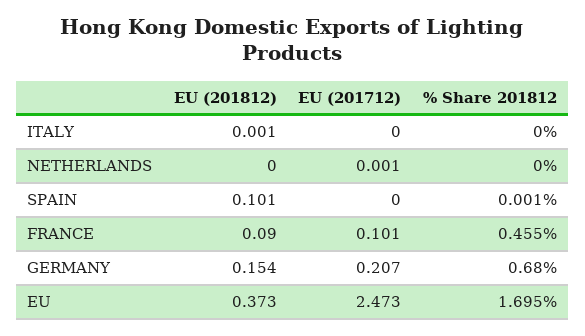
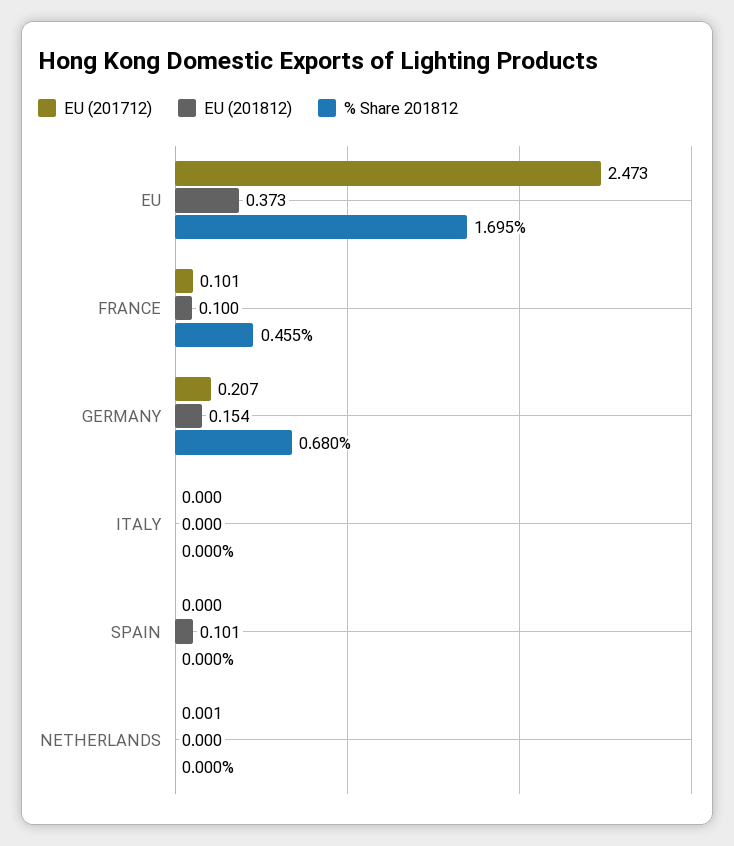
  {
    "EU (201812)": {
-     "ITALY": 0.001,
+     "ITALY": 0,
      "NETHERLANDS": 0,
      "SPAIN": 0.101,
-     "FRANCE": 0.09,
+     "FRANCE": 0.1,
      "GERMANY": 0.154,
      "EU": 0.373
    },
    "EU (201712)": {
      "ITALY": 0,
      "NETHERLANDS": 0.001,
      "SPAIN": 0,
      "FRANCE": 0.101,
      "GERMANY": 0.207,
      "EU": 2.473
    },
    "% Share 201812": {
      "ITALY": 0,
      "NETHERLANDS": 0,
-     "SPAIN": 0.001,
+     "SPAIN": 0,
      "FRANCE": 0.455,
      "GERMANY": 0.68,
      "EU": 1.695
    }
  }

